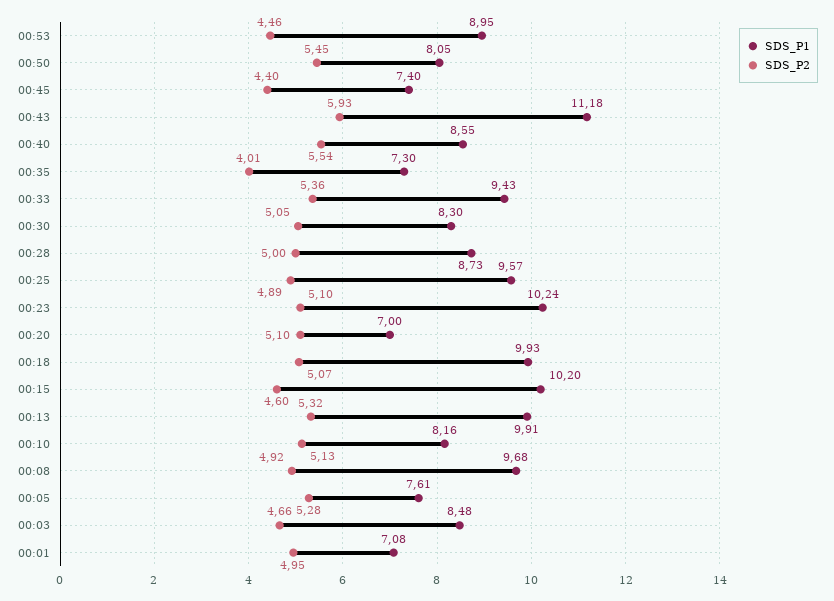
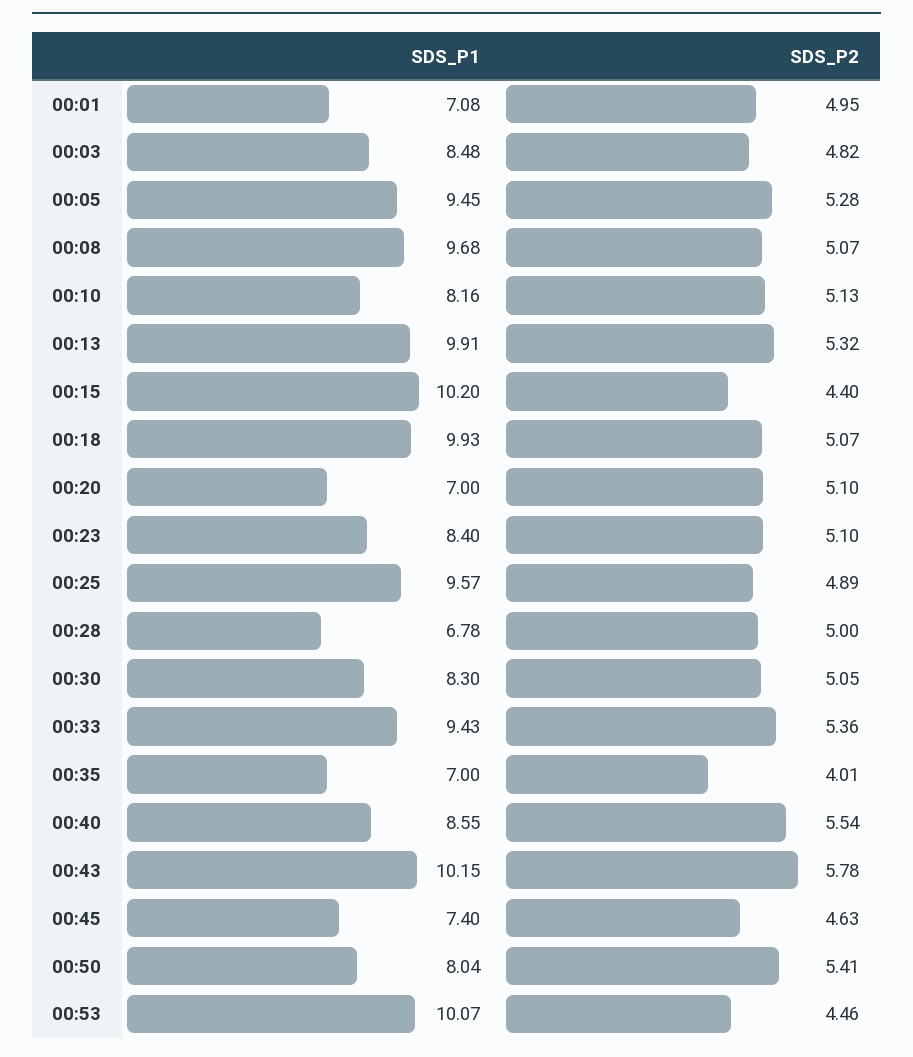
  {
    "SDS_P1": {
-     "00:53": 8.95,
+     "00:53": 10.07,
-     "00:50": 8.05,
+     "00:50": 8.04,
      "00:45": 7.4,
-     "00:43": 11.18,
+     "00:43": 10.15,
      "00:40": 8.55,
-     "00:35": 7.3,
+     "00:35": 7,
      "00:33": 9.43,
      "00:30": 8.3,
-     "00:28": 8.73,
+     "00:28": 6.78,
      "00:25": 9.57,
-     "00:23": 10.24,
+     "00:23": 8.4,
      "00:20": 7,
      "00:18": 9.93,
      "00:15": 10.2,
      "00:13": 9.91,
      "00:10": 8.16,
      "00:08": 9.68,
-     "00:05": 7.61,
+     "00:05": 9.45,
      "00:03": 8.48,
      "00:01": 7.08
    },
    "SDS_P2": {
      "00:53": 4.46,
-     "00:50": 5.45,
+     "00:50": 5.41,
-     "00:45": 4.4,
+     "00:45": 4.63,
-     "00:43": 5.93,
+     "00:43": 5.78,
      "00:40": 5.54,
      "00:35": 4.01,
      "00:33": 5.36,
      "00:30": 5.05,
      "00:28": 5,
      "00:25": 4.89,
      "00:23": 5.1,
      "00:20": 5.1,
      "00:18": 5.07,
-     "00:15": 4.6,
+     "00:15": 4.4,
      "00:13": 5.32,
      "00:10": 5.13,
-     "00:08": 4.92,
+     "00:08": 5.07,
      "00:05": 5.28,
-     "00:03": 4.66,
+     "00:03": 4.82,
      "00:01": 4.95
    }
  }

